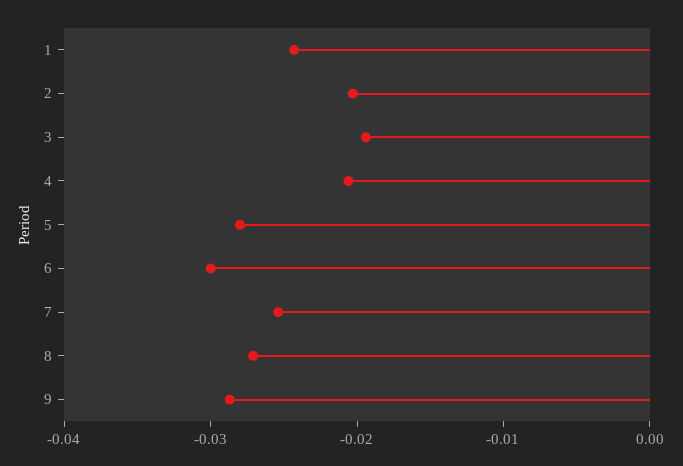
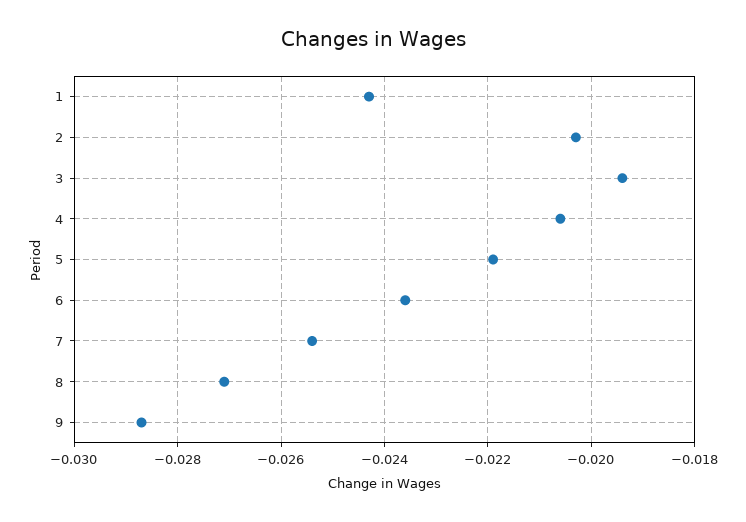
  {
    "1": -0.0245,
    "2": -0.0205,
    "3": -0.0195,
    "4": -0.0205,
-   "5": -0.028,
+   "5": -0.022,
-   "6": -0.03,
+   "6": -0.0235,
    "7": -0.0255,
    "8": -0.027,
    "9": -0.0285
  }

